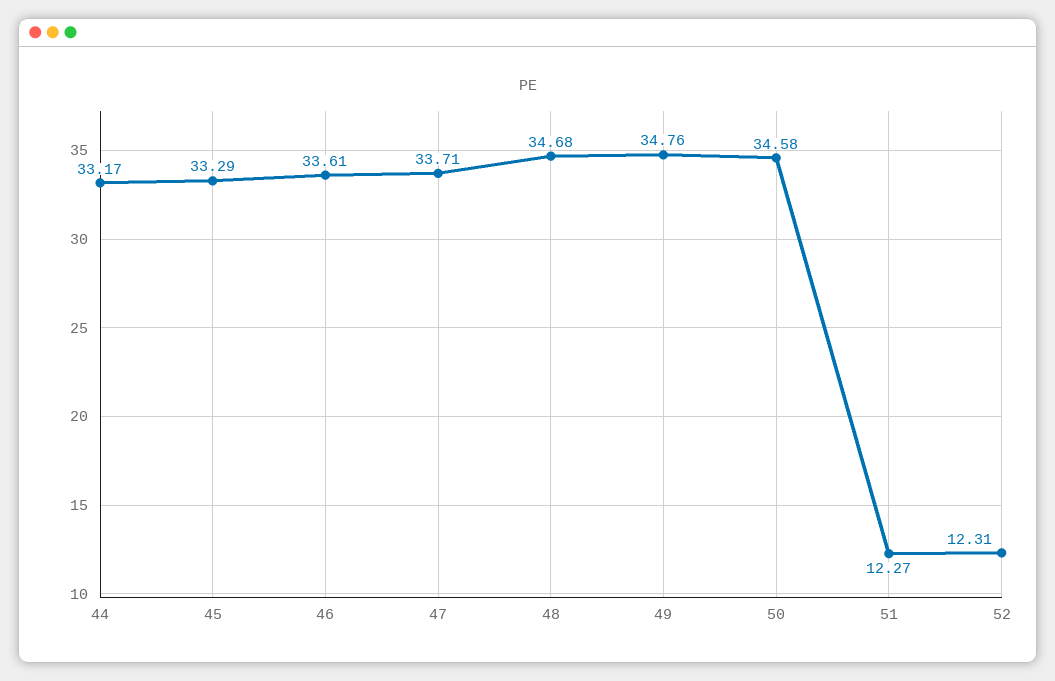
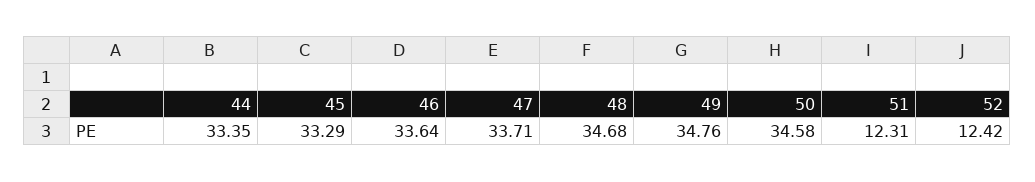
  {
-   "44": 33.17,
+   "44": 33.35,
    "45": 33.29,
-   "46": 33.61,
+   "46": 33.64,
    "47": 33.71,
    "48": 34.68,
    "49": 34.76,
    "50": 34.58,
-   "51": 12.27,
+   "51": 12.31,
-   "52": 12.31
+   "52": 12.42
  }

